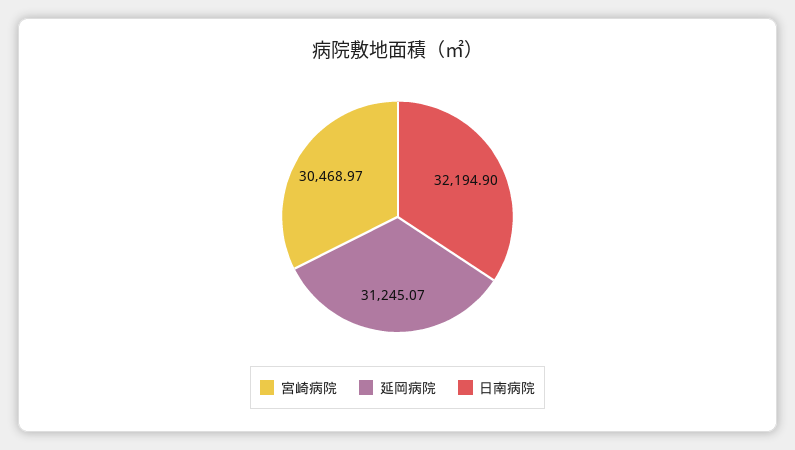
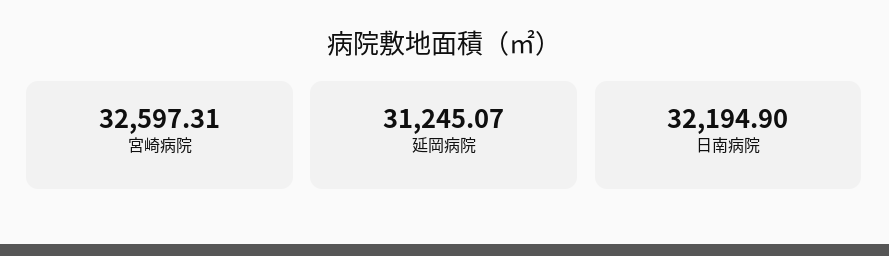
  {
-   "宮崎病院": 30468.97,
+   "宮崎病院": 32597.31,
    "延岡病院": 31245.07,
    "日南病院": 32194.9
  }

